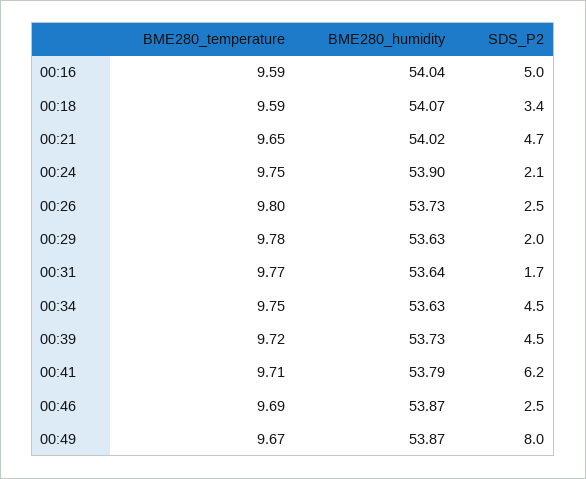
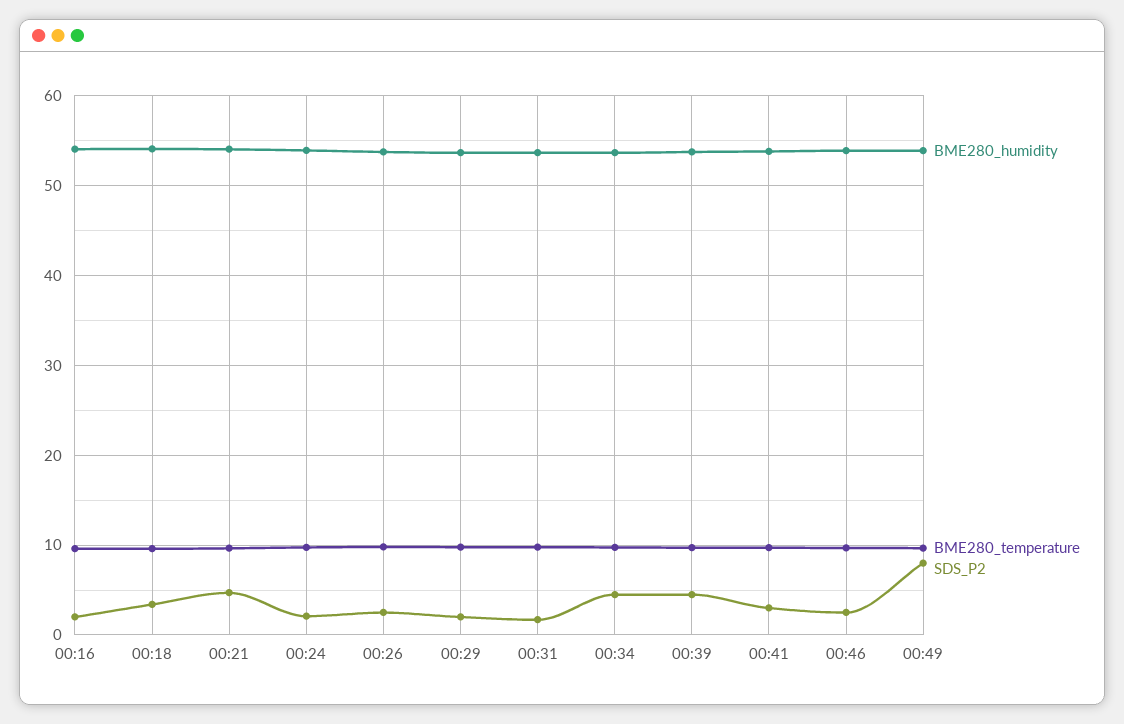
  {
    "BME280_temperature": {
      "00:16": 9.59,
      "00:18": 9.59,
      "00:21": 9.65,
      "00:24": 9.75,
      "00:26": 9.8,
      "00:29": 9.78,
      "00:31": 9.77,
      "00:34": 9.75,
      "00:39": 9.72,
      "00:41": 9.71,
      "00:46": 9.69,
      "00:49": 9.67
    },
    "BME280_humidity": {
      "00:16": 54.04,
      "00:18": 54.07,
      "00:21": 54.02,
      "00:24": 53.9,
      "00:26": 53.73,
      "00:29": 53.63,
      "00:31": 53.64,
      "00:34": 53.63,
      "00:39": 53.73,
      "00:41": 53.79,
      "00:46": 53.87,
      "00:49": 53.87
    },
    "SDS_P2": {
-     "00:16": 5,
+     "00:16": 2,
      "00:18": 3.4,
      "00:21": 4.7,
      "00:24": 2.1,
      "00:26": 2.5,
      "00:29": 2,
      "00:31": 1.7,
      "00:34": 4.5,
      "00:39": 4.5,
-     "00:41": 6.2,
+     "00:41": 3,
      "00:46": 2.5,
      "00:49": 8
    }
  }

